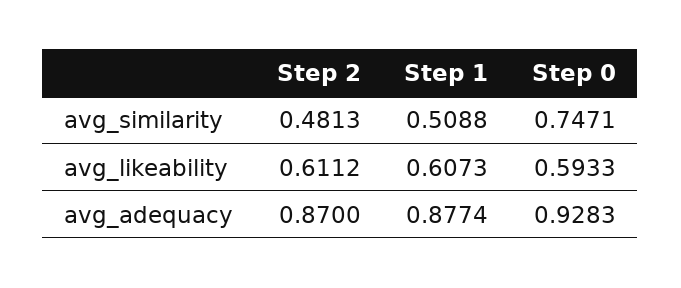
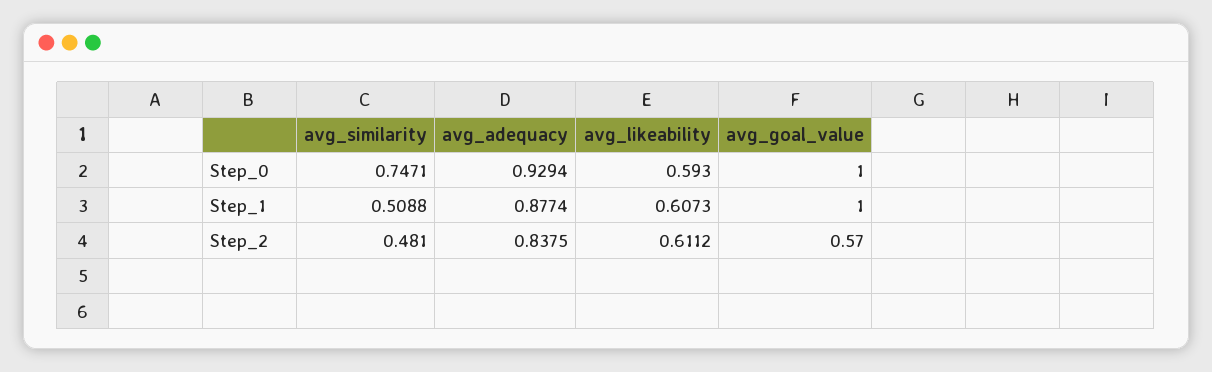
  {
    "Step 2": {
-     "avg_similarity": 0.4813,
+     "avg_similarity": 0.481,
      "avg_likeability": 0.6112,
-     "avg_adequacy": 0.87
+     "avg_adequacy": 0.8375,
+     "avg_goal_value": 0.57
    },
    "Step 1": {
      "avg_similarity": 0.5088,
      "avg_likeability": 0.6073,
-     "avg_adequacy": 0.8774
+     "avg_adequacy": 0.8774,
+     "avg_goal_value": 1
    },
    "Step 0": {
      "avg_similarity": 0.7471,
-     "avg_likeability": 0.5933,
+     "avg_likeability": 0.593,
-     "avg_adequacy": 0.9283
+     "avg_adequacy": 0.9294,
+     "avg_goal_value": 1
    }
  }

